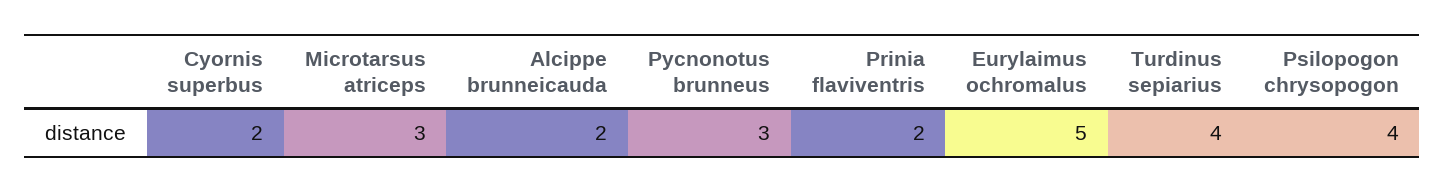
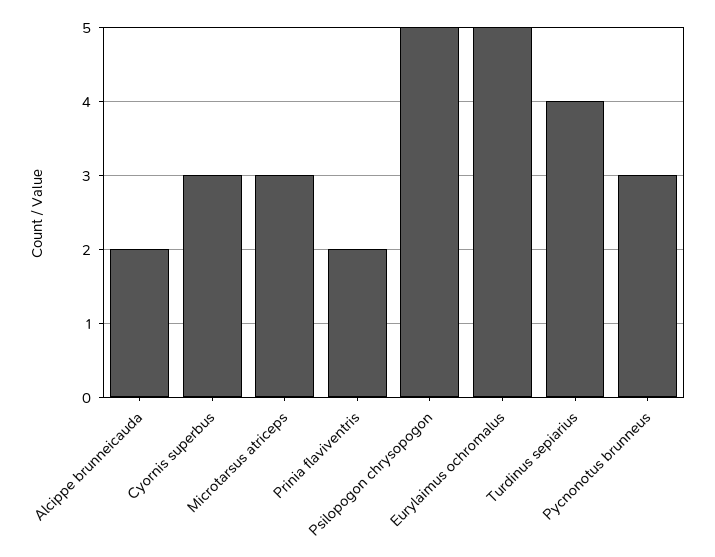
  {
-   "Cyornis superbus": 2,
+   "Cyornis superbus": 3,
    "Microtarsus atriceps": 3,
    "Alcippe brunneicauda": 2,
    "Pycnonotus brunneus": 3,
    "Prinia flaviventris": 2,
    "Eurylaimus ochromalus": 5,
    "Turdinus sepiarius": 4,
-   "Psilopogon chrysopogon": 4
+   "Psilopogon chrysopogon": 5
  }

